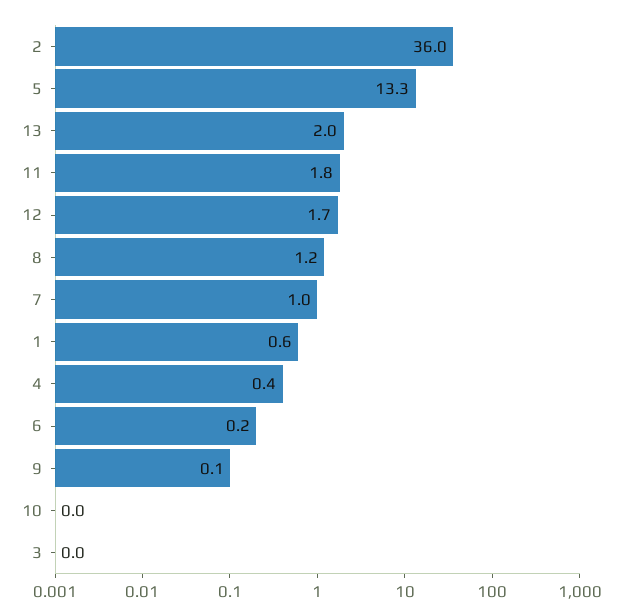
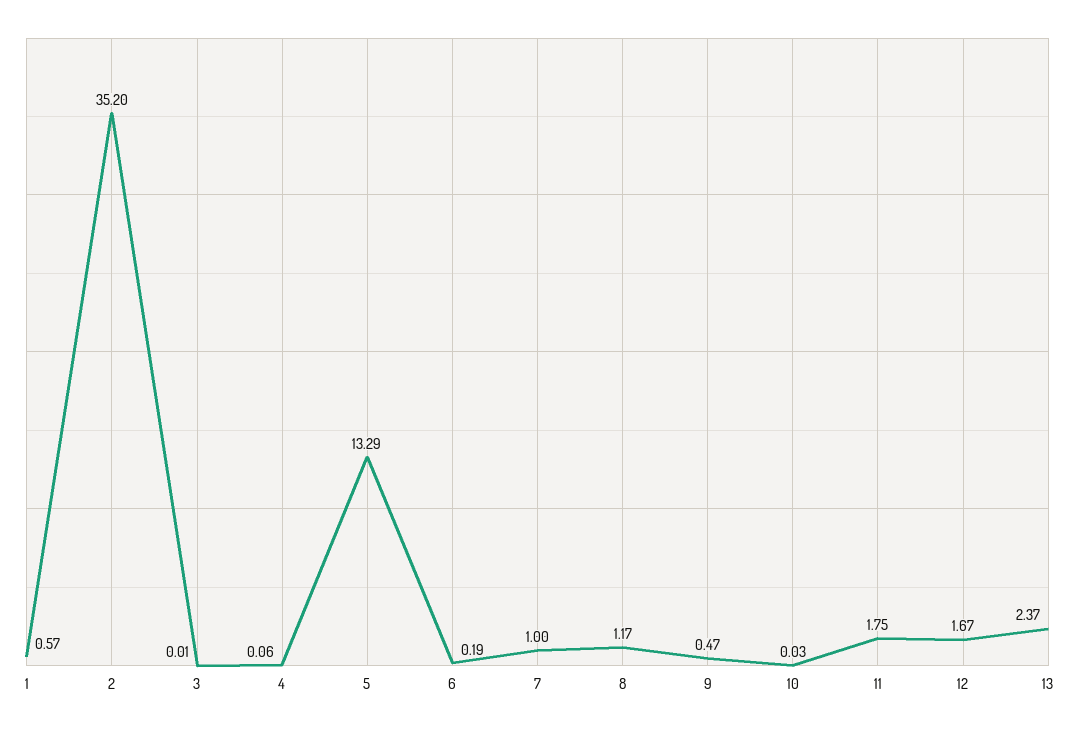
  {
-   "2": 36,
+   "2": 35.2,
    "5": 13.29,
-   "13": 2,
+   "13": 2.37,
    "11": 1.75,
    "12": 1.67,
    "8": 1.17,
    "7": 1,
    "1": 0.57,
-   "4": 0.4,
+   "4": 0.06,
    "6": 0.19,
-   "9": 0.1,
+   "9": 0.47,
    "10": 0.03,
    "3": 0.01
  }

